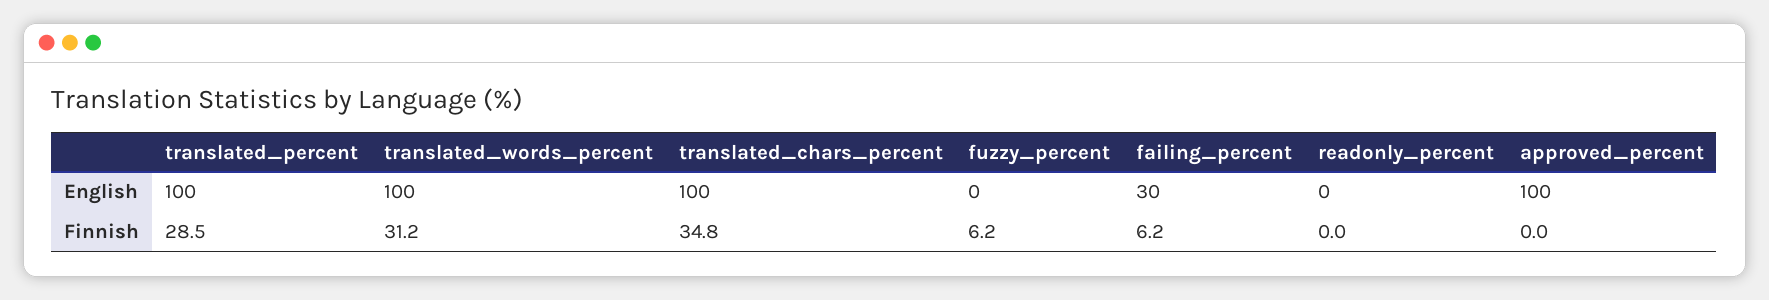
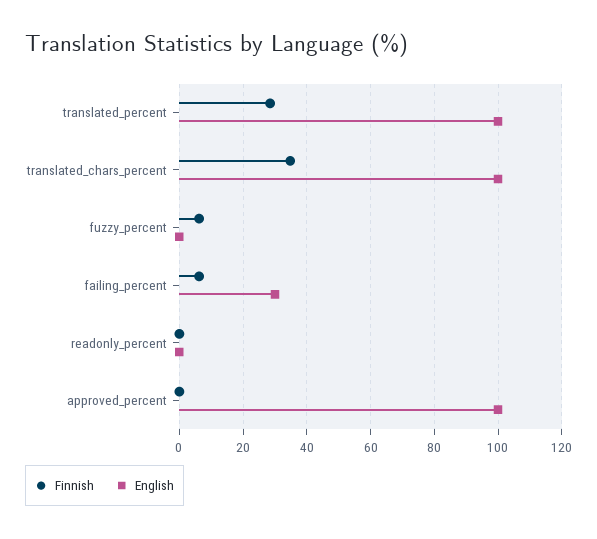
  {
    "English": {
      "translated_percent": 100,
-     "translated_words_percent": 100,
      "translated_chars_percent": 100,
      "fuzzy_percent": 0,
      "failing_percent": 30,
      "readonly_percent": 0,
      "approved_percent": 100
    },
    "Finnish": {
      "translated_percent": 28.5,
-     "translated_words_percent": 31.2,
      "translated_chars_percent": 34.8,
      "fuzzy_percent": 6.2,
      "failing_percent": 6.2,
      "readonly_percent": 0,
      "approved_percent": 0
    }
  }

